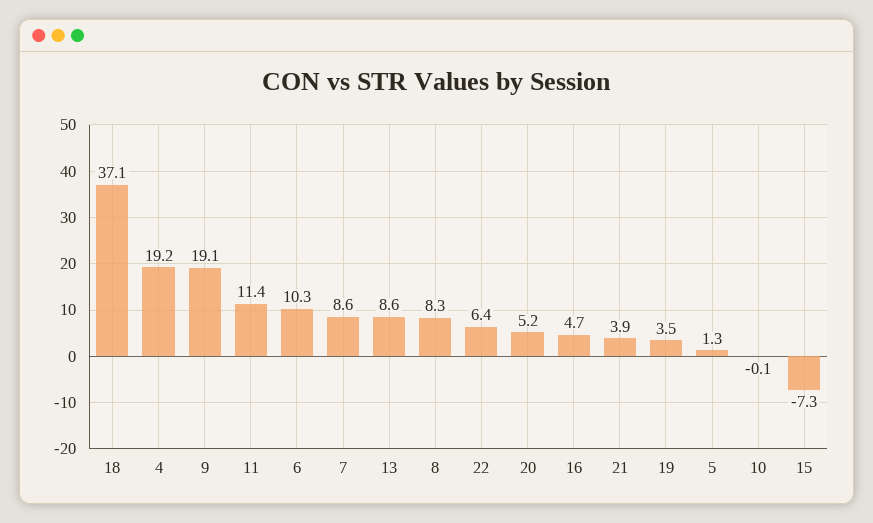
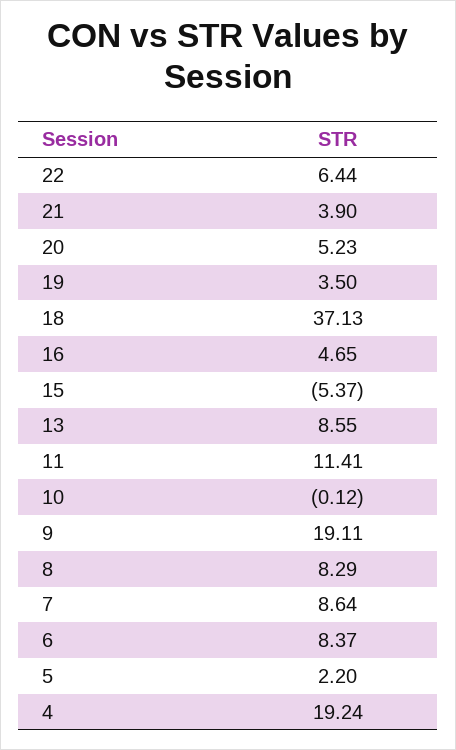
  {
    "18": 37.13,
    "4": 19.24,
    "9": 19.11,
    "11": 11.41,
-   "6": 10.3,
+   "6": 8.37,
    "7": 8.64,
    "13": 8.55,
    "8": 8.29,
    "22": 6.44,
    "20": 5.23,
    "16": 4.65,
    "21": 3.9,
    "19": 3.5,
-   "5": 1.3,
+   "5": 2.2,
    "10": -0.12,
-   "15": -7.3
+   "15": -5.37
  }

